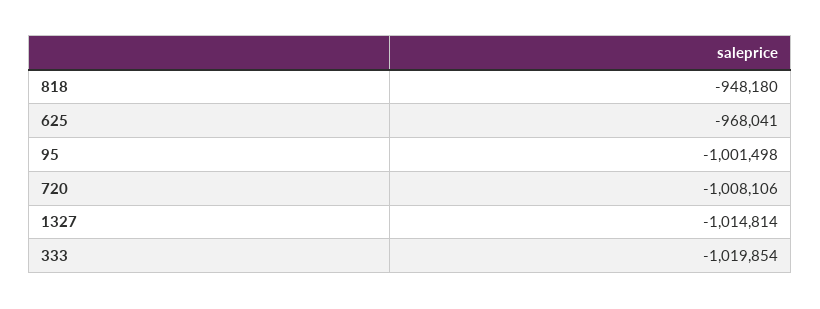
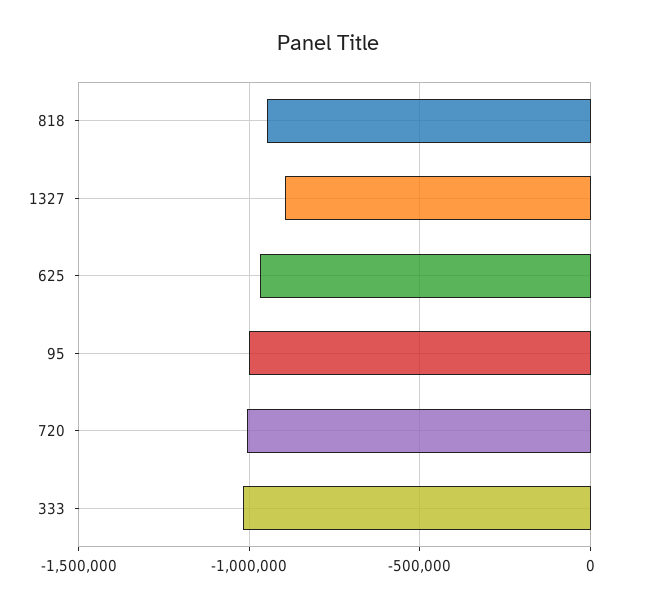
  {
    "818": -948180,
    "625": -968041,
    "95": -1001498,
    "720": -1008106,
-   "1327": -1014814,
+   "1327": -900000,
    "333": -1019854
  }

